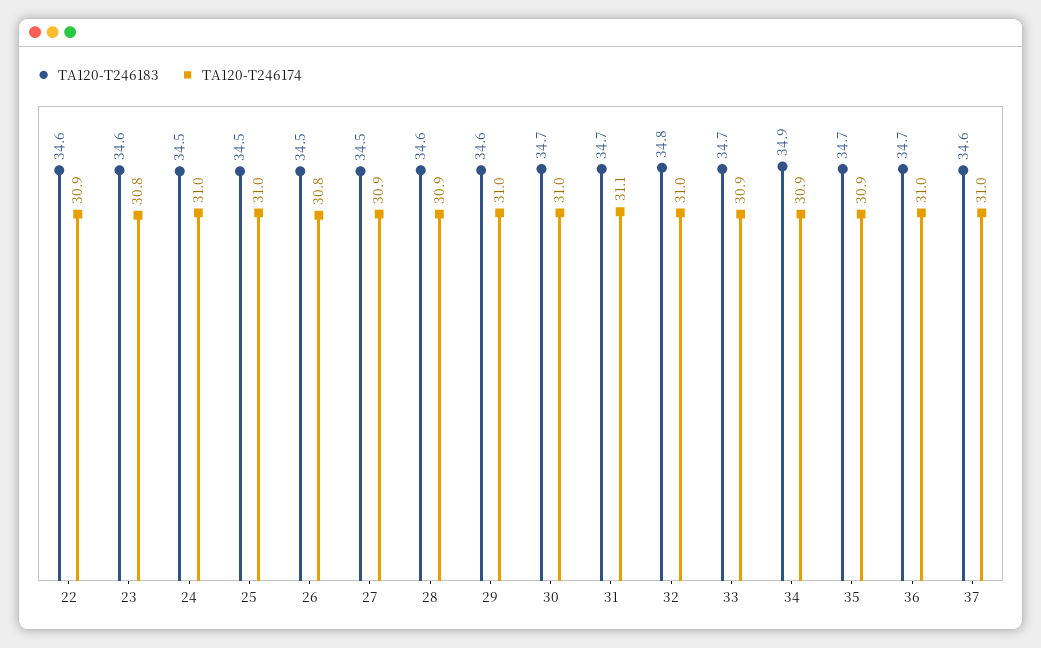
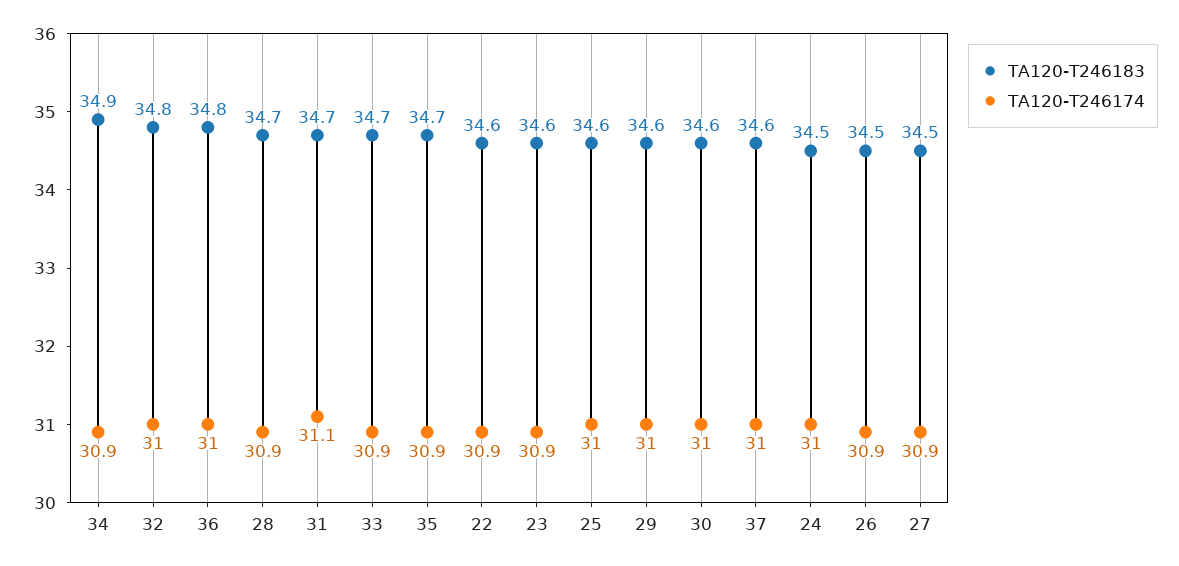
  {
    "TA120-T246183": {
      "22": 34.6,
      "23": 34.6,
      "24": 34.5,
-     "25": 34.5,
+     "25": 34.6,
      "26": 34.5,
      "27": 34.5,
-     "28": 34.6,
+     "28": 34.7,
      "29": 34.6,
-     "30": 34.7,
+     "30": 34.6,
      "31": 34.7,
      "32": 34.8,
      "33": 34.7,
      "34": 34.9,
      "35": 34.7,
-     "36": 34.7,
+     "36": 34.8,
      "37": 34.6
    },
    "TA120-T246174": {
      "22": 30.9,
-     "23": 30.8,
+     "23": 30.9,
      "24": 31,
      "25": 31,
-     "26": 30.8,
+     "26": 30.9,
      "27": 30.9,
      "28": 30.9,
      "29": 31,
      "30": 31,
      "31": 31.1,
      "32": 31,
      "33": 30.9,
      "34": 30.9,
      "35": 30.9,
      "36": 31,
      "37": 31
    }
  }

